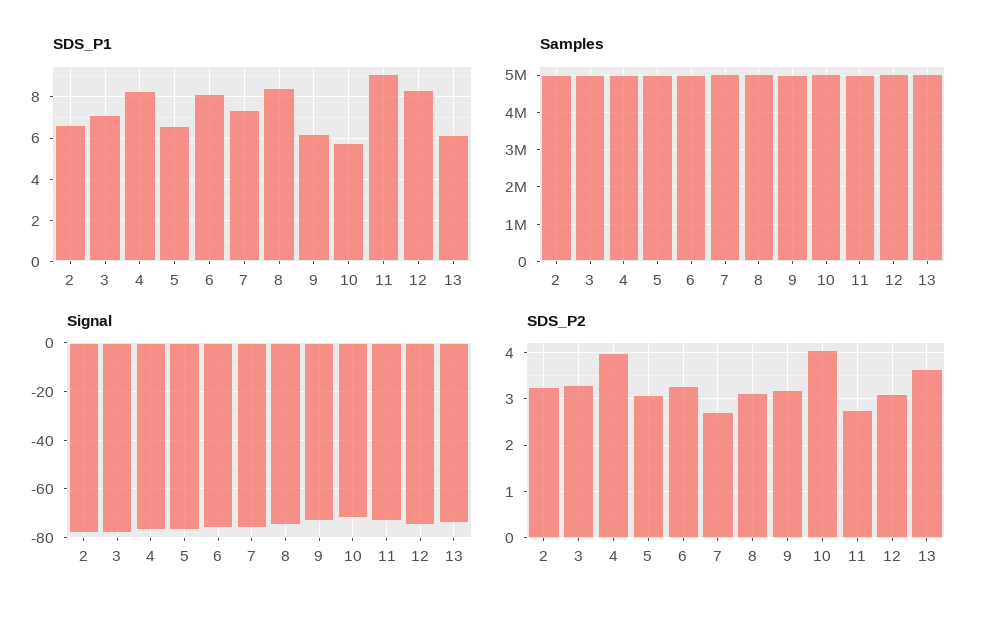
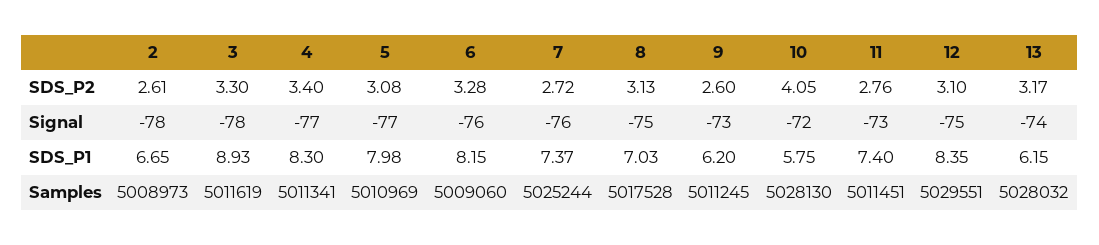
  {
    "SDS_P1": {
      "2": 6.65,
-     "3": 7,
+     "3": 8.93,
      "4": 8.3,
-     "5": 6.5,
+     "5": 7.98,
      "6": 8.15,
      "7": 7.37,
-     "8": 8.5,
+     "8": 7.03,
      "9": 6.2,
      "10": 5.75,
-     "11": 9,
+     "11": 7.4,
      "12": 8.35,
      "13": 6.15
    },
    "Samples": {
      "2": 5008973,
      "3": 5011619,
      "4": 5011341,
      "5": 5010969,
      "6": 5009060,
      "7": 5025244,
      "8": 5017528,
      "9": 5011245,
      "10": 5028130,
      "11": 5011451,
      "12": 5029551,
      "13": 5028032
    },
    "Signal": {
      "2": -78,
      "3": -78,
      "4": -77,
      "5": -77,
      "6": -76,
      "7": -76,
      "8": -75,
      "9": -73,
      "10": -72,
      "11": -73,
      "12": -75,
      "13": -74
    },
    "SDS_P2": {
-     "2": 3.2,
+     "2": 2.61,
      "3": 3.3,
-     "4": 4,
+     "4": 3.4,
      "5": 3.08,
      "6": 3.28,
      "7": 2.72,
      "8": 3.13,
-     "9": 3.2,
+     "9": 2.6,
      "10": 4.05,
      "11": 2.76,
      "12": 3.1,
-     "13": 3.6
+     "13": 3.17
    }
  }

